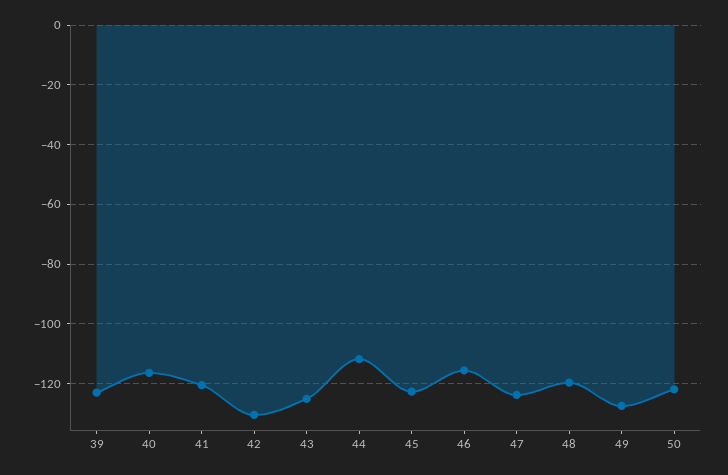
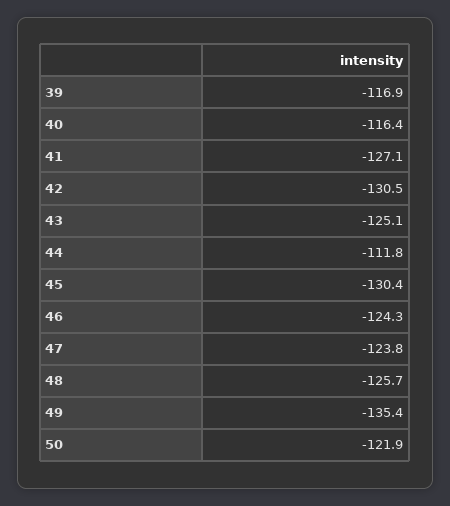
  {
-   "39": -122.5,
+   "39": -116.9,
    "40": -116.4,
-   "41": -120,
+   "41": -127.1,
    "42": -130.5,
    "43": -125.1,
    "44": -111.8,
-   "45": -122.5,
+   "45": -130.4,
-   "46": -115,
+   "46": -124.3,
    "47": -123.8,
-   "48": -120,
+   "48": -125.7,
-   "49": -127.5,
+   "49": -135.4,
    "50": -121.9
  }

